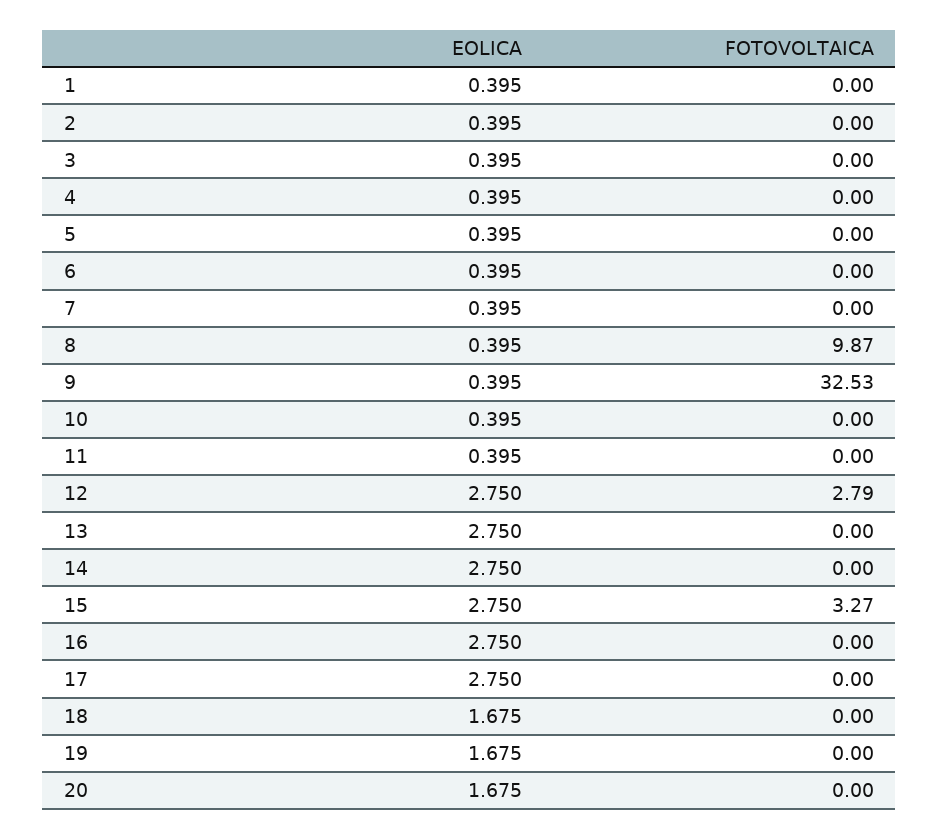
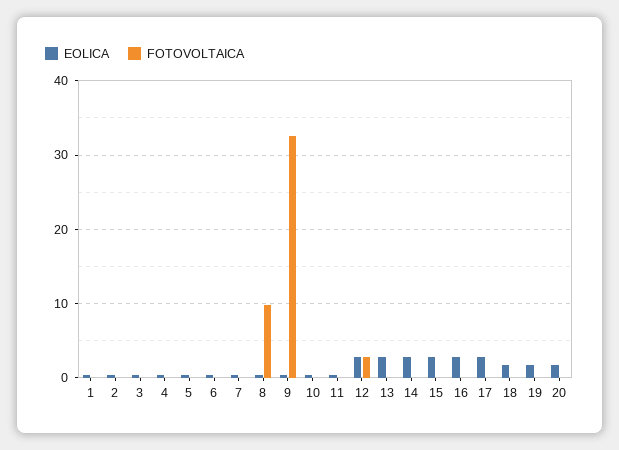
  {
    "EOLICA": {
      "1": 0.395,
      "2": 0.395,
      "3": 0.395,
      "4": 0.395,
      "5": 0.395,
      "6": 0.395,
      "7": 0.395,
      "8": 0.395,
      "9": 0.395,
      "10": 0.395,
      "11": 0.395,
      "12": 2.75,
      "13": 2.75,
      "14": 2.75,
      "15": 2.75,
      "16": 2.75,
      "17": 2.75,
      "18": 1.675,
      "19": 1.675,
      "20": 1.675
    },
    "FOTOVOLTAICA": {
      "1": 0,
      "2": 0,
      "3": 0,
      "4": 0,
      "5": 0,
      "6": 0,
      "7": 0,
      "8": 9.87,
      "9": 32.53,
      "10": 0,
      "11": 0,
      "12": 2.79,
      "13": 0,
      "14": 0,
-     "15": 3.27,
+     "15": 0,
      "16": 0,
      "17": 0,
      "18": 0,
      "19": 0,
      "20": 0
    }
  }

